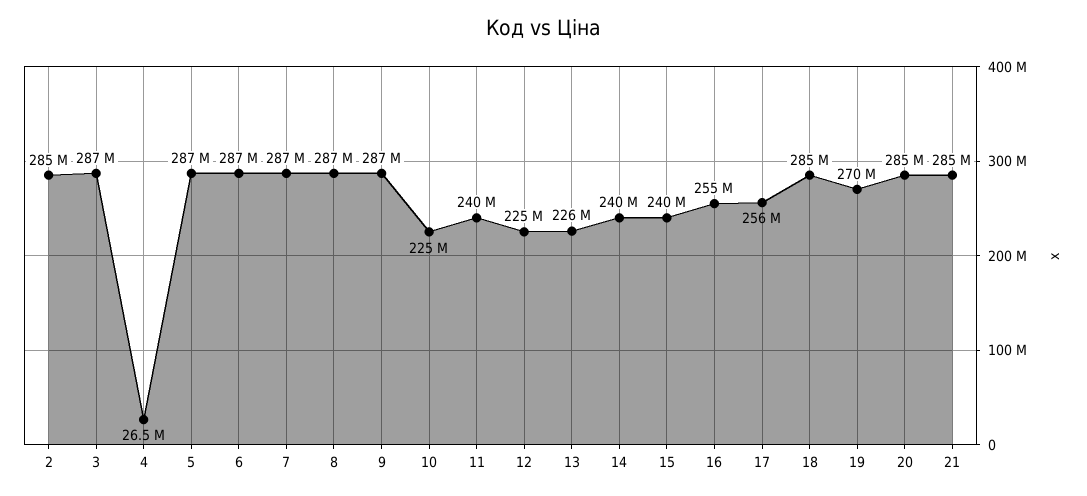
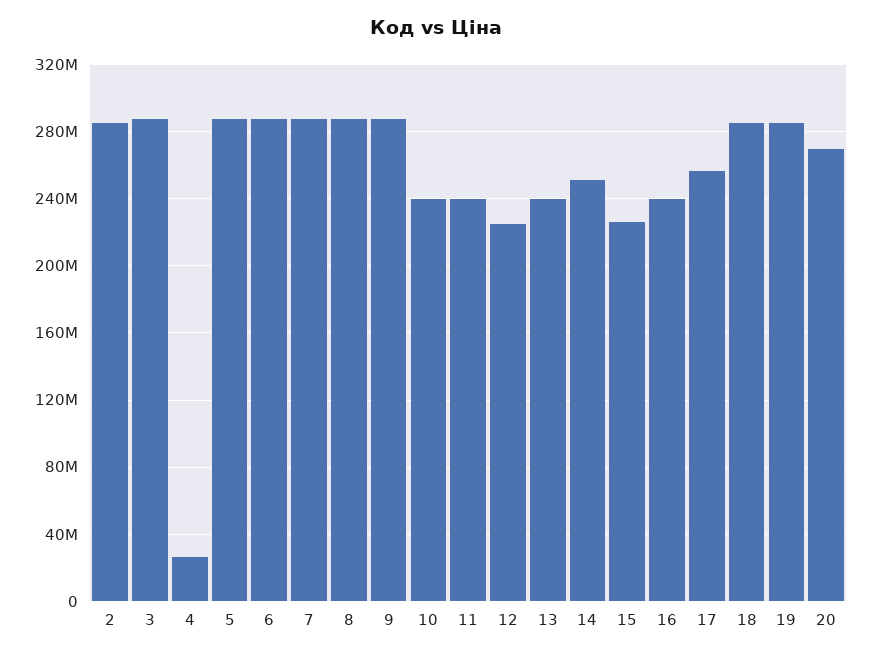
  {
    "2": 285000000,
    "3": 287000000,
    "4": 26500000,
    "5": 287000000,
    "6": 287000000,
    "7": 287000000,
    "8": 287000000,
    "9": 287000000,
-   "10": 225000000,
+   "10": 240000000,
    "11": 240000000,
    "12": 225000000,
-   "13": 226000000,
+   "13": 240000000,
-   "14": 240000000,
+   "14": 250000000,
-   "15": 240000000,
+   "15": 225000000,
-   "16": 255000000,
+   "16": 240000000,
    "17": 256000000,
    "18": 285000000,
-   "19": 270000000,
+   "19": 285000000,
-   "20": 285000000,
+   "20": 270000000
-   "21": 285000000
  }

